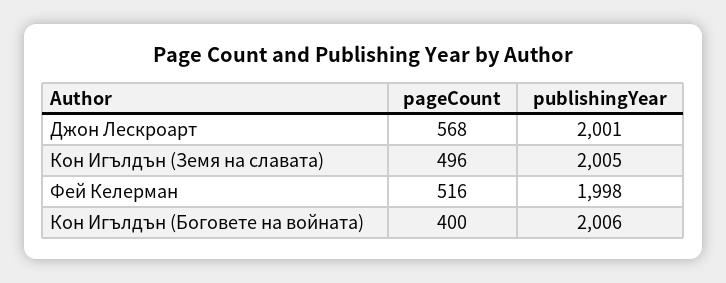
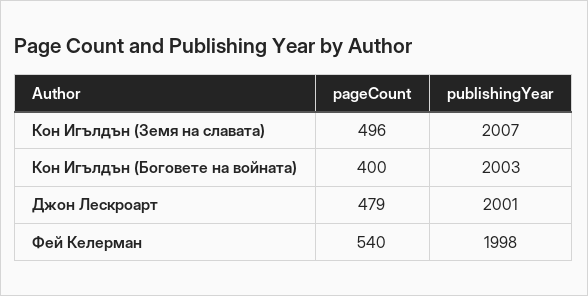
  {
    "pageCount": {
-     "Джон Лескроарт": 568,
+     "Джон Лескроарт": 479,
      "Кон Игълдън (Земя на славата)": 496,
-     "Фей Келерман": 516,
+     "Фей Келерман": 540,
      "Кон Игълдън (Боговете на войната)": 400
    },
    "publishingYear": {
      "Джон Лескроарт": 2001,
-     "Кон Игълдън (Земя на славата)": 2005,
+     "Кон Игълдън (Земя на славата)": 2007,
      "Фей Келерман": 1998,
-     "Кон Игълдън (Боговете на войната)": 2006
+     "Кон Игълдън (Боговете на войната)": 2003
    }
  }

